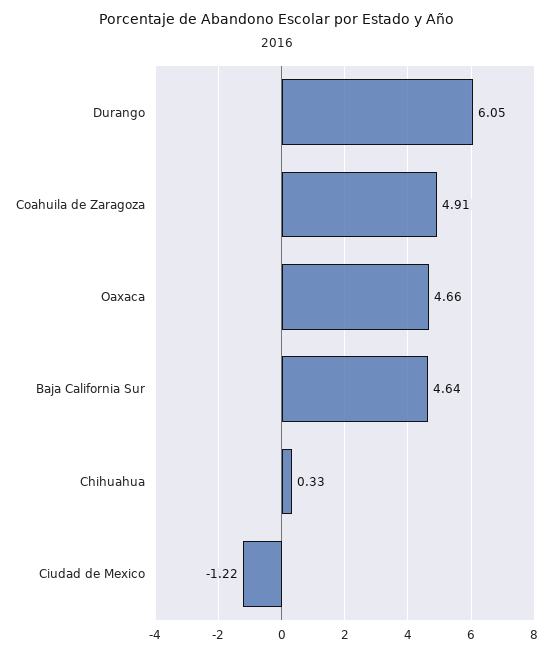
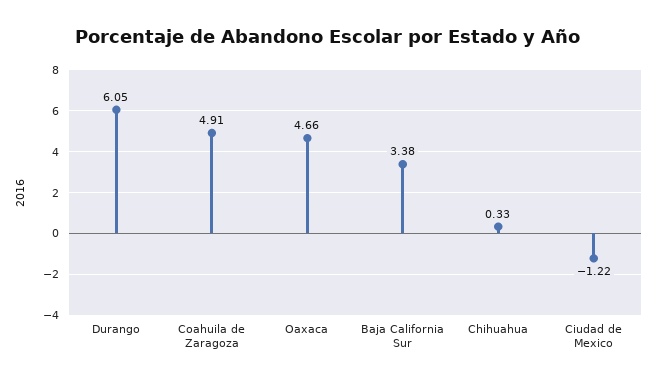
  {
    "Durango": 6.05,
    "Coahuila de Zaragoza": 4.91,
    "Oaxaca": 4.66,
-   "Baja California Sur": 4.64,
+   "Baja California Sur": 3.38,
    "Chihuahua": 0.33,
    "Ciudad de Mexico": -1.22
  }

